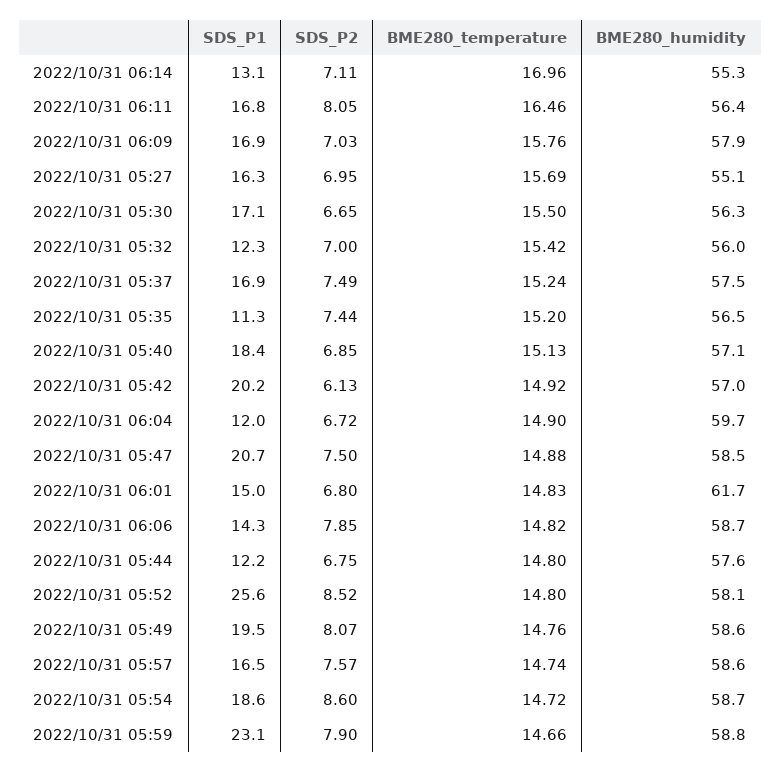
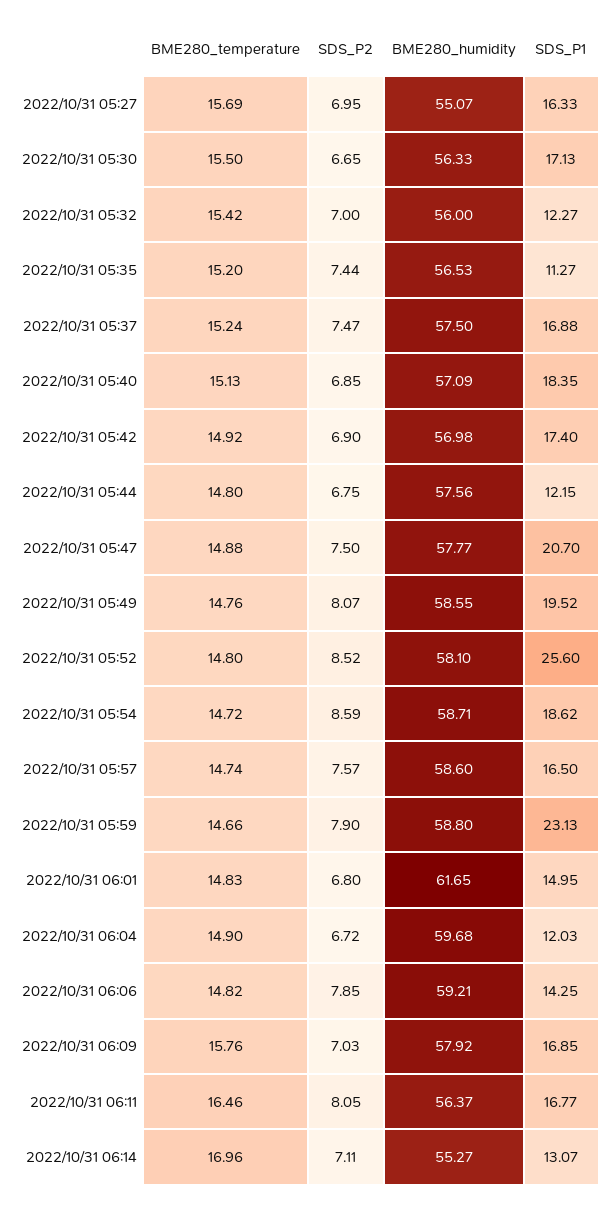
  {
    "SDS_P1": {
      "2022/10/31 06:14": 13.07,
      "2022/10/31 06:11": 16.77,
      "2022/10/31 06:09": 16.85,
      "2022/10/31 05:27": 16.33,
      "2022/10/31 05:30": 17.13,
      "2022/10/31 05:32": 12.27,
      "2022/10/31 05:37": 16.88,
      "2022/10/31 05:35": 11.27,
      "2022/10/31 05:40": 18.35,
-     "2022/10/31 05:42": 20.2,
+     "2022/10/31 05:42": 17.4,
      "2022/10/31 06:04": 12.03,
      "2022/10/31 05:47": 20.7,
      "2022/10/31 06:01": 14.95,
      "2022/10/31 06:06": 14.25,
      "2022/10/31 05:44": 12.15,
      "2022/10/31 05:52": 25.6,
      "2022/10/31 05:49": 19.52,
      "2022/10/31 05:57": 16.5,
      "2022/10/31 05:54": 18.62,
      "2022/10/31 05:59": 23.13
    },
    "SDS_P2": {
      "2022/10/31 06:14": 7.11,
      "2022/10/31 06:11": 8.05,
      "2022/10/31 06:09": 7.03,
      "2022/10/31 05:27": 6.95,
      "2022/10/31 05:30": 6.65,
      "2022/10/31 05:32": 7,
-     "2022/10/31 05:37": 7.49,
+     "2022/10/31 05:37": 7.47,
      "2022/10/31 05:35": 7.44,
      "2022/10/31 05:40": 6.85,
-     "2022/10/31 05:42": 6.13,
+     "2022/10/31 05:42": 6.9,
      "2022/10/31 06:04": 6.72,
      "2022/10/31 05:47": 7.5,
      "2022/10/31 06:01": 6.8,
      "2022/10/31 06:06": 7.85,
      "2022/10/31 05:44": 6.75,
      "2022/10/31 05:52": 8.52,
      "2022/10/31 05:49": 8.07,
      "2022/10/31 05:57": 7.57,
-     "2022/10/31 05:54": 8.6,
+     "2022/10/31 05:54": 8.59,
      "2022/10/31 05:59": 7.9
    },
    "BME280_temperature": {
      "2022/10/31 06:14": 16.96,
      "2022/10/31 06:11": 16.46,
      "2022/10/31 06:09": 15.76,
      "2022/10/31 05:27": 15.69,
      "2022/10/31 05:30": 15.5,
      "2022/10/31 05:32": 15.42,
      "2022/10/31 05:37": 15.24,
      "2022/10/31 05:35": 15.2,
      "2022/10/31 05:40": 15.13,
      "2022/10/31 05:42": 14.92,
      "2022/10/31 06:04": 14.9,
      "2022/10/31 05:47": 14.88,
      "2022/10/31 06:01": 14.83,
      "2022/10/31 06:06": 14.82,
      "2022/10/31 05:44": 14.8,
      "2022/10/31 05:52": 14.8,
      "2022/10/31 05:49": 14.76,
      "2022/10/31 05:57": 14.74,
      "2022/10/31 05:54": 14.72,
      "2022/10/31 05:59": 14.66
    },
    "BME280_humidity": {
      "2022/10/31 06:14": 55.27,
      "2022/10/31 06:11": 56.37,
      "2022/10/31 06:09": 57.92,
      "2022/10/31 05:27": 55.07,
      "2022/10/31 05:30": 56.33,
      "2022/10/31 05:32": 56,
      "2022/10/31 05:37": 57.5,
      "2022/10/31 05:35": 56.53,
      "2022/10/31 05:40": 57.09,
      "2022/10/31 05:42": 56.98,
      "2022/10/31 06:04": 59.68,
-     "2022/10/31 05:47": 58.5,
+     "2022/10/31 05:47": 57.77,
      "2022/10/31 06:01": 61.65,
-     "2022/10/31 06:06": 58.7,
+     "2022/10/31 06:06": 59.21,
      "2022/10/31 05:44": 57.56,
      "2022/10/31 05:52": 58.1,
      "2022/10/31 05:49": 58.55,
      "2022/10/31 05:57": 58.6,
      "2022/10/31 05:54": 58.71,
      "2022/10/31 05:59": 58.8
    }
  }

